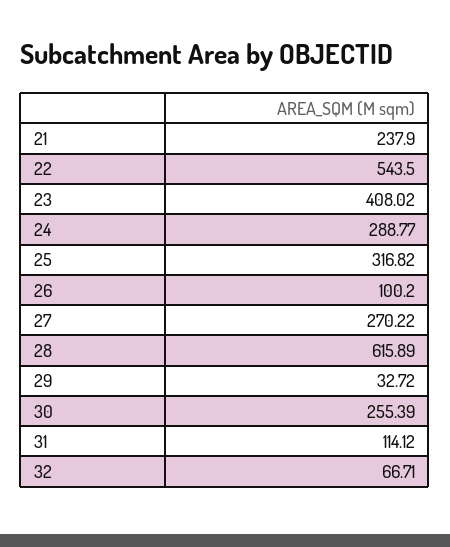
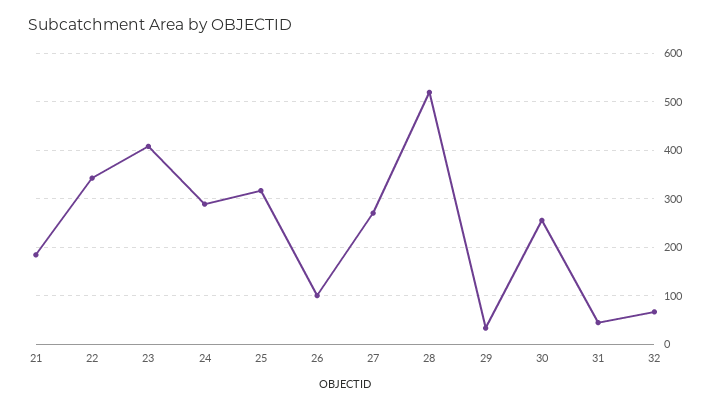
  {
-   "21": 237.9,
+   "21": 180,
-   "22": 543.5,
+   "22": 340,
    "23": 408.02,
    "24": 288.77,
    "25": 316.82,
    "26": 100.2,
    "27": 270.22,
-   "28": 615.89,
+   "28": 520,
    "29": 32.72,
    "30": 255.39,
-   "31": 114.12,
+   "31": 40,
    "32": 66.71
  }

